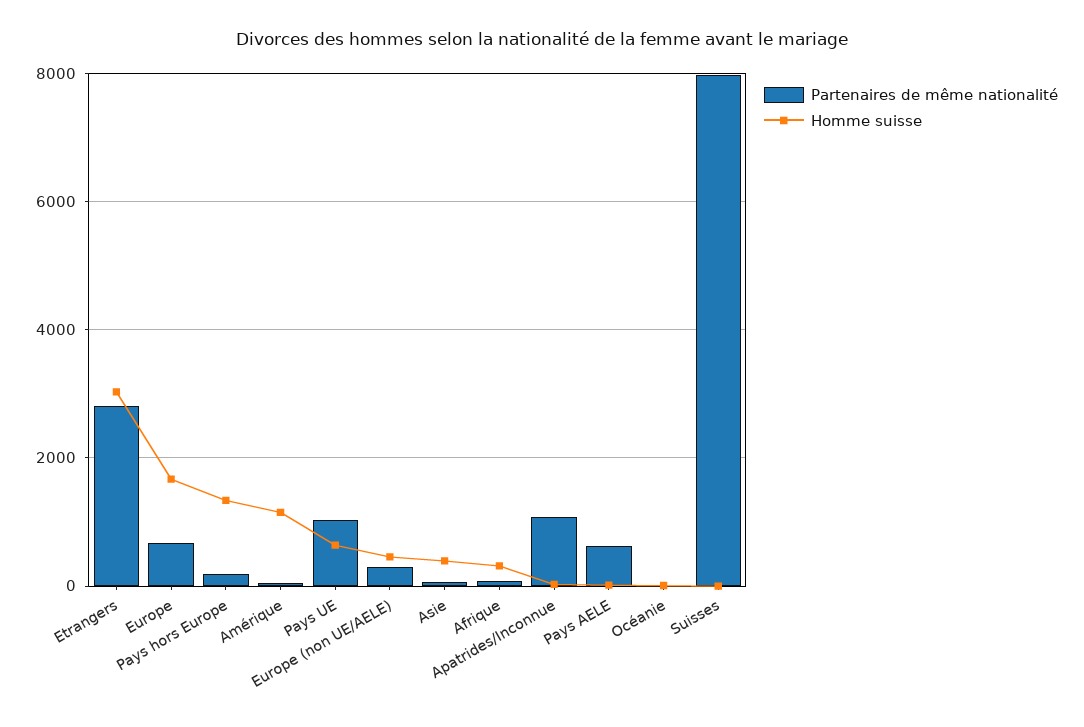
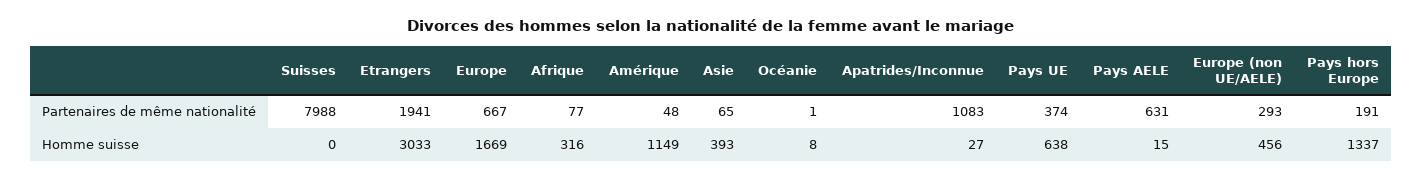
  {
    "Partenaires de même nationalité": {
-     "Etrangers": 2800,
+     "Etrangers": 1941,
      "Europe": 667,
      "Pays hors Europe": 191,
      "Amérique": 48,
-     "Pays UE": 1000,
+     "Pays UE": 374,
      "Europe (non UE/AELE)": 293,
      "Asie": 65,
      "Afrique": 77,
      "Apatrides/Inconnue": 1083,
      "Pays AELE": 631,
      "Océanie": 1,
      "Suisses": 7988
    },
    "Homme suisse": {
      "Etrangers": 3033,
      "Europe": 1669,
      "Pays hors Europe": 1337,
      "Amérique": 1149,
      "Pays UE": 638,
      "Europe (non UE/AELE)": 456,
      "Asie": 393,
      "Afrique": 316,
      "Apatrides/Inconnue": 27,
      "Pays AELE": 15,
      "Océanie": 8,
      "Suisses": 0
    }
  }

